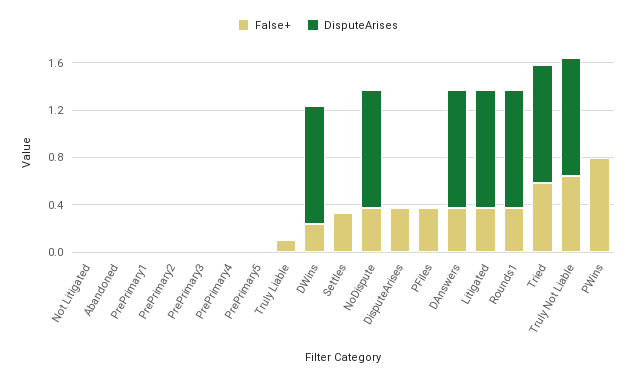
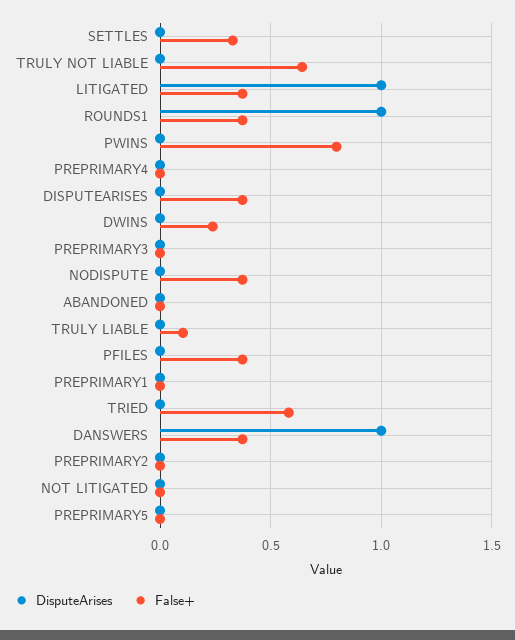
  {
    "False+": {
      "Not Litigated": 0,
      "Abandoned": 0,
      "PrePrimary1": 0,
      "PrePrimary2": 0,
      "PrePrimary3": 0,
      "PrePrimary4": 0,
      "PrePrimary5": 0,
      "Truly Liable": 0.1,
      "DWins": 0.25,
      "Settles": 0.35,
      "NoDispute": 0.35,
      "DisputeArises": 0.35,
      "PFiles": 0.35,
      "DAnswers": 0.35,
      "Litigated": 0.35,
      "Rounds1": 0.35,
      "Tried": 0.6,
      "Truly Not Liable": 0.65,
      "PWins": 0.8
    },
    "DisputeArises": {
      "Not Litigated": 0,
      "Abandoned": 0,
      "PrePrimary1": 0,
      "PrePrimary2": 0,
      "PrePrimary3": 0,
      "PrePrimary4": 0,
      "PrePrimary5": 0,
      "Truly Liable": 0,
-     "DWins": 1,
+     "DWins": 0,
      "Settles": 0,
-     "NoDispute": 1,
+     "NoDispute": 0,
      "DisputeArises": 0,
      "PFiles": 0,
      "DAnswers": 1,
      "Litigated": 1,
      "Rounds1": 1,
-     "Tried": 1,
+     "Tried": 0,
-     "Truly Not Liable": 1,
+     "Truly Not Liable": 0,
      "PWins": 0
    }
  }

